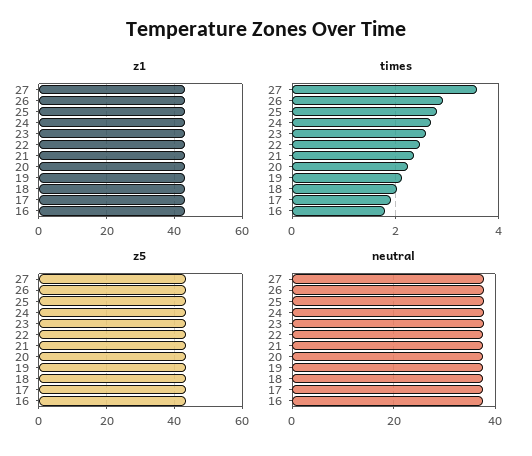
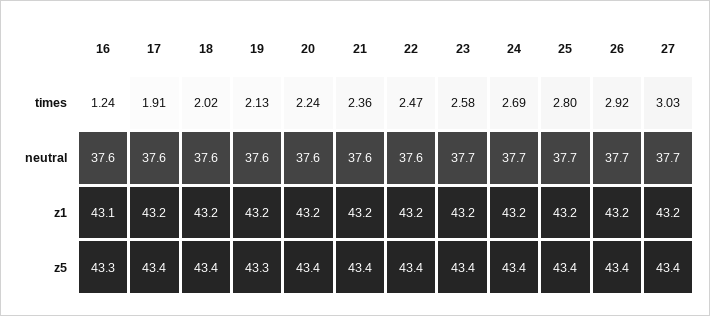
  {
    "z1": {
      "27": 43.2,
      "26": 43.2,
      "25": 43.2,
      "24": 43.2,
      "23": 43.2,
      "22": 43.2,
      "21": 43.2,
      "20": 43.2,
      "19": 43.2,
      "18": 43.2,
      "17": 43.2,
      "16": 43.1
    },
    "times": {
-     "27": 3.6,
+     "27": 3.03,
      "26": 2.92,
      "25": 2.8,
      "24": 2.69,
      "23": 2.58,
      "22": 2.47,
      "21": 2.36,
      "20": 2.24,
      "19": 2.13,
      "18": 2.02,
      "17": 1.91,
-     "16": 1.8
+     "16": 1.24
    },
    "z5": {
      "27": 43.4,
      "26": 43.4,
      "25": 43.4,
      "24": 43.4,
      "23": 43.4,
      "22": 43.4,
      "21": 43.4,
      "20": 43.4,
      "19": 43.3,
      "18": 43.4,
      "17": 43.4,
      "16": 43.3
    },
    "neutral": {
      "27": 37.7,
      "26": 37.7,
      "25": 37.7,
      "24": 37.7,
      "23": 37.7,
      "22": 37.6,
      "21": 37.6,
      "20": 37.6,
      "19": 37.6,
      "18": 37.6,
      "17": 37.6,
      "16": 37.6
    }
  }

